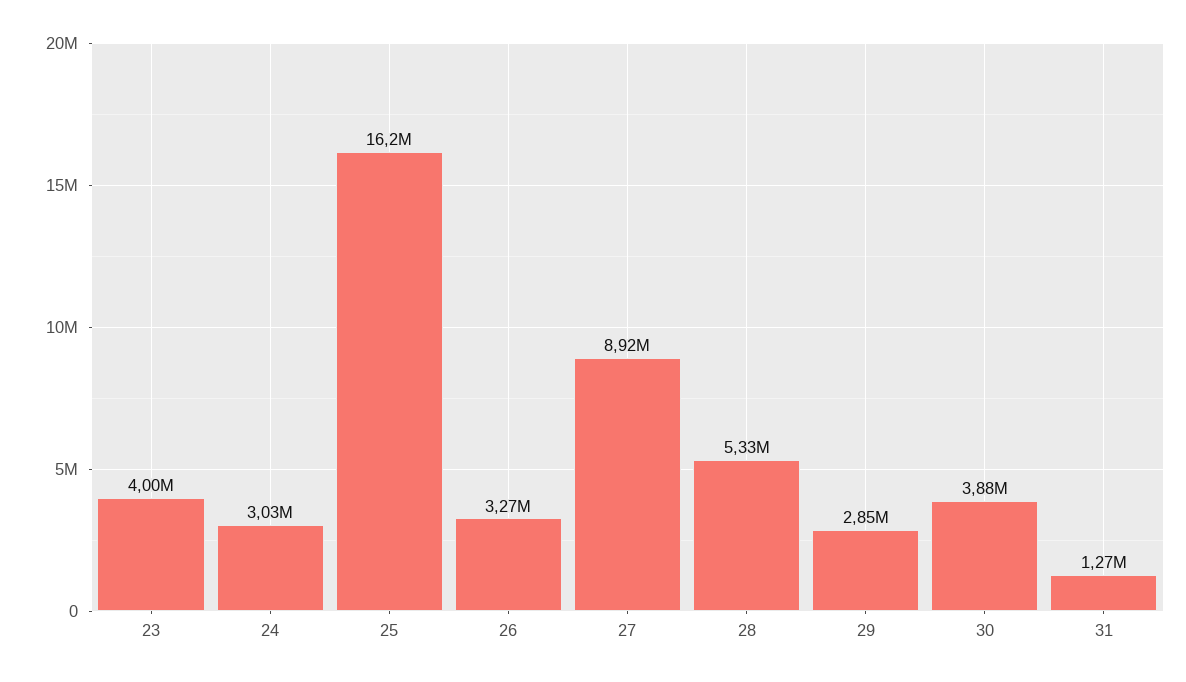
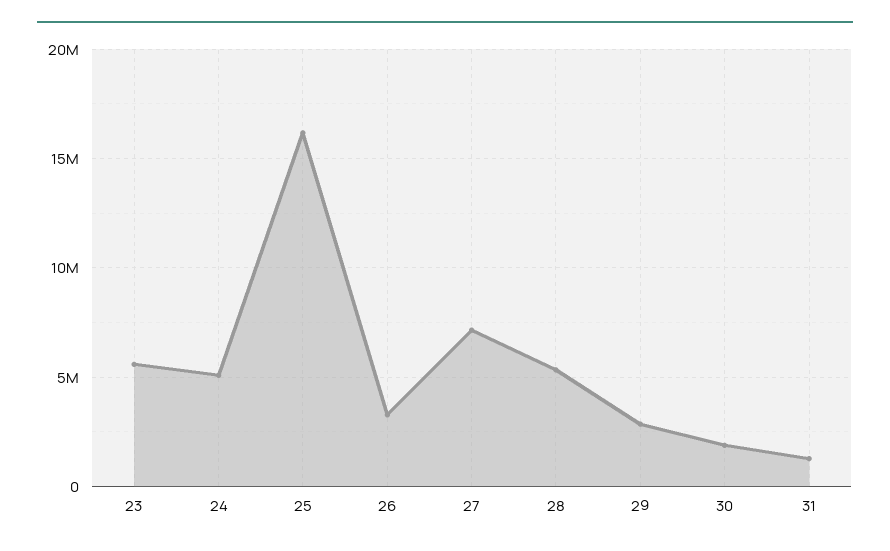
  {
-   "23": 4000000,
+   "23": 5500000,
-   "24": 3030000,
+   "24": 5000000,
    "25": 16200000,
    "26": 3270000,
-   "27": 8920000,
+   "27": 7000000,
    "28": 5330000,
    "29": 2850000,
-   "30": 3880000,
+   "30": 2000000,
    "31": 1270000
  }

